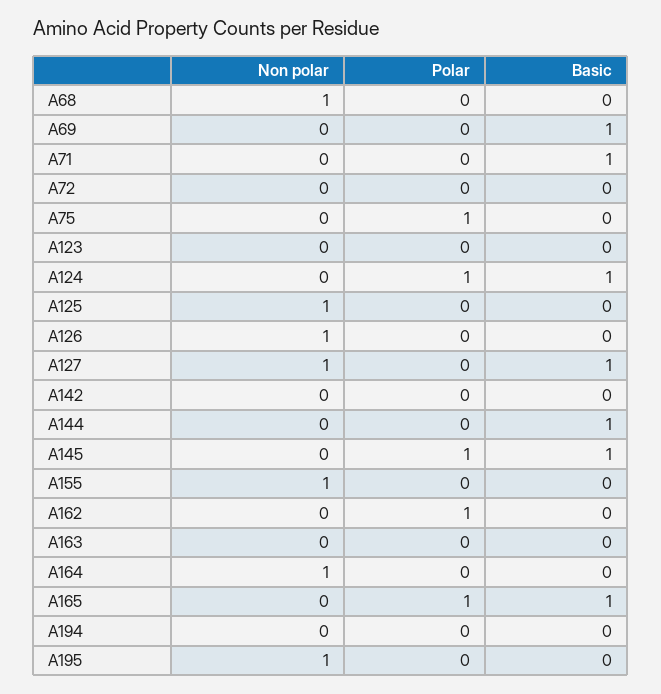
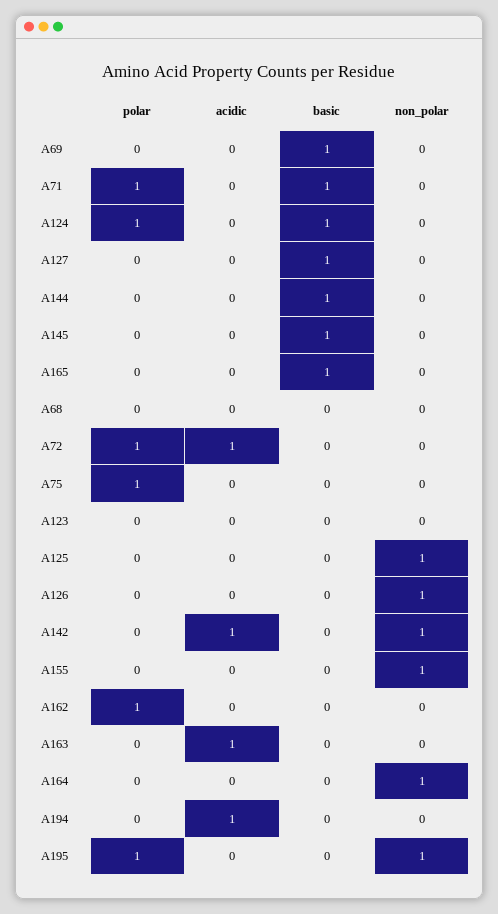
  {
    "Non polar": {
-     "A68": 1,
+     "A68": 0,
      "A69": 0,
      "A71": 0,
      "A72": 0,
      "A75": 0,
      "A123": 0,
      "A124": 0,
      "A125": 1,
      "A126": 1,
-     "A127": 1,
+     "A127": 0,
-     "A142": 0,
+     "A142": 1,
      "A144": 0,
      "A145": 0,
      "A155": 1,
      "A162": 0,
      "A163": 0,
      "A164": 1,
      "A165": 0,
      "A194": 0,
      "A195": 1
    },
    "Polar": {
      "A68": 0,
      "A69": 0,
-     "A71": 0,
+     "A71": 1,
-     "A72": 0,
+     "A72": 1,
      "A75": 1,
      "A123": 0,
      "A124": 1,
      "A125": 0,
      "A126": 0,
      "A127": 0,
      "A142": 0,
      "A144": 0,
-     "A145": 1,
+     "A145": 0,
      "A155": 0,
      "A162": 1,
      "A163": 0,
      "A164": 0,
-     "A165": 1,
+     "A165": 0,
      "A194": 0,
-     "A195": 0
+     "A195": 1
    },
    "Basic": {
      "A68": 0,
      "A69": 1,
      "A71": 1,
      "A72": 0,
      "A75": 0,
      "A123": 0,
      "A124": 1,
      "A125": 0,
      "A126": 0,
      "A127": 1,
      "A142": 0,
      "A144": 1,
      "A145": 1,
      "A155": 0,
      "A162": 0,
      "A163": 0,
      "A164": 0,
      "A165": 1,
      "A194": 0,
      "A195": 0
-   }
+   },
+   "acidic": {
+     "A69": 0,
+     "A71": 0,
+     "A124": 0,
+     "A127": 0,
+     "A144": 0,
+     "A145": 0,
+     "A165": 0,
+     "A68": 0,
+     "A72": 1,
+     "A75": 0,
+     "A123": 0,
+     "A125": 0,
+     "A126": 0,
+     "A142": 1,
+     "A155": 0,
+     "A162": 0,
+     "A163": 1,
+     "A164": 0,
+     "A194": 1,
+     "A195": 0
+   }
  }

